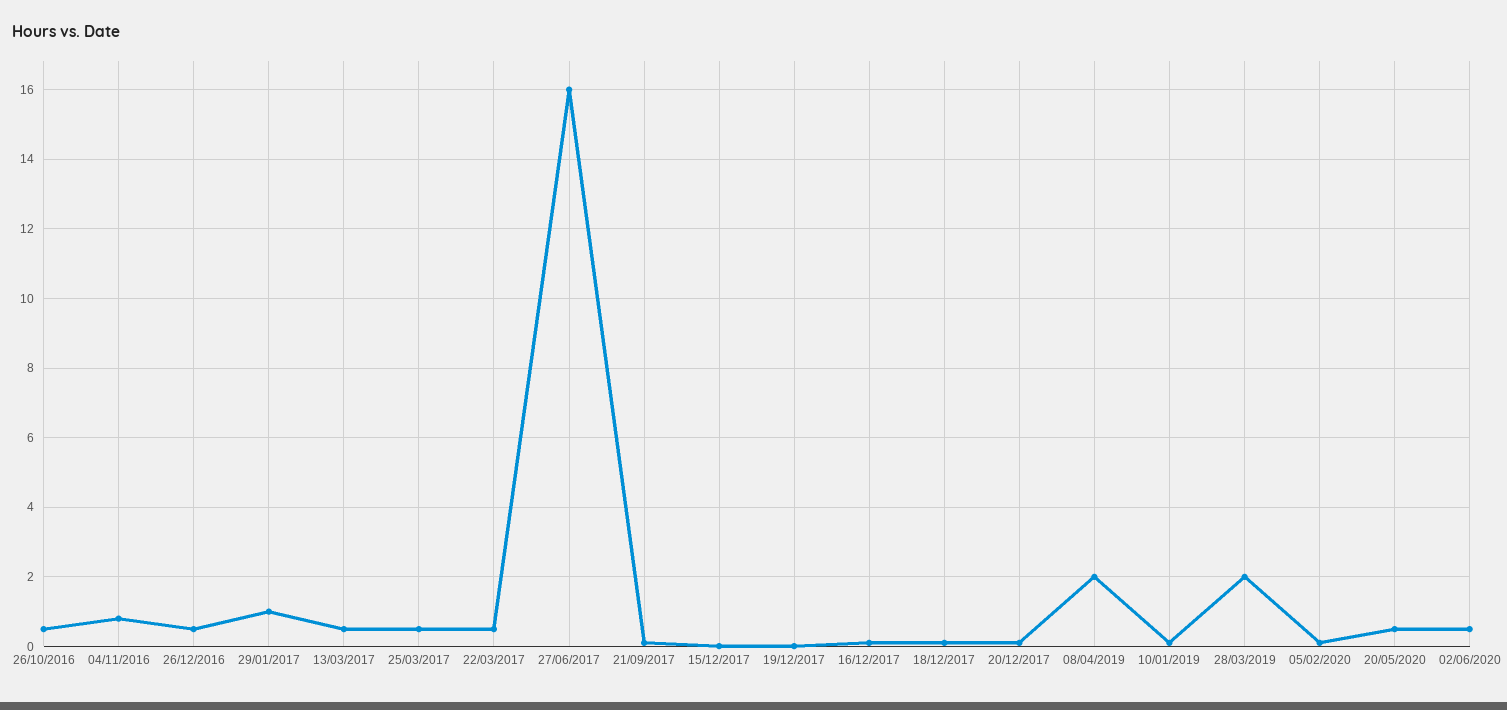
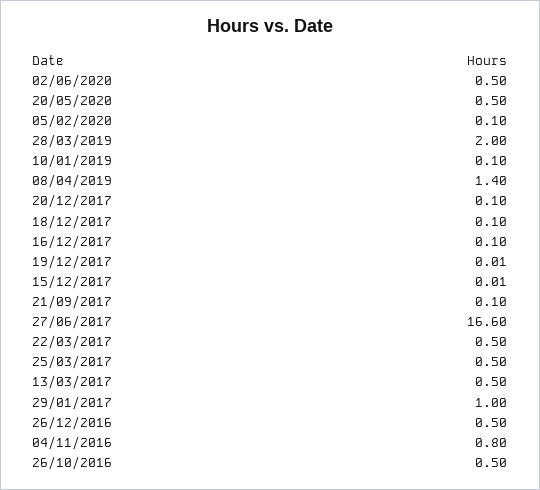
  {
    "26/10/2016": 0.5,
    "04/11/2016": 0.8,
    "26/12/2016": 0.5,
    "29/01/2017": 1,
    "13/03/2017": 0.5,
    "25/03/2017": 0.5,
    "22/03/2017": 0.5,
-   "27/06/2017": 16,
+   "27/06/2017": 16.6,
    "21/09/2017": 0.1,
    "15/12/2017": 0.01,
    "19/12/2017": 0.01,
    "16/12/2017": 0.1,
    "18/12/2017": 0.1,
    "20/12/2017": 0.1,
-   "08/04/2019": 2,
+   "08/04/2019": 1.4,
    "10/01/2019": 0.1,
    "28/03/2019": 2,
    "05/02/2020": 0.1,
    "20/05/2020": 0.5,
    "02/06/2020": 0.5
  }

